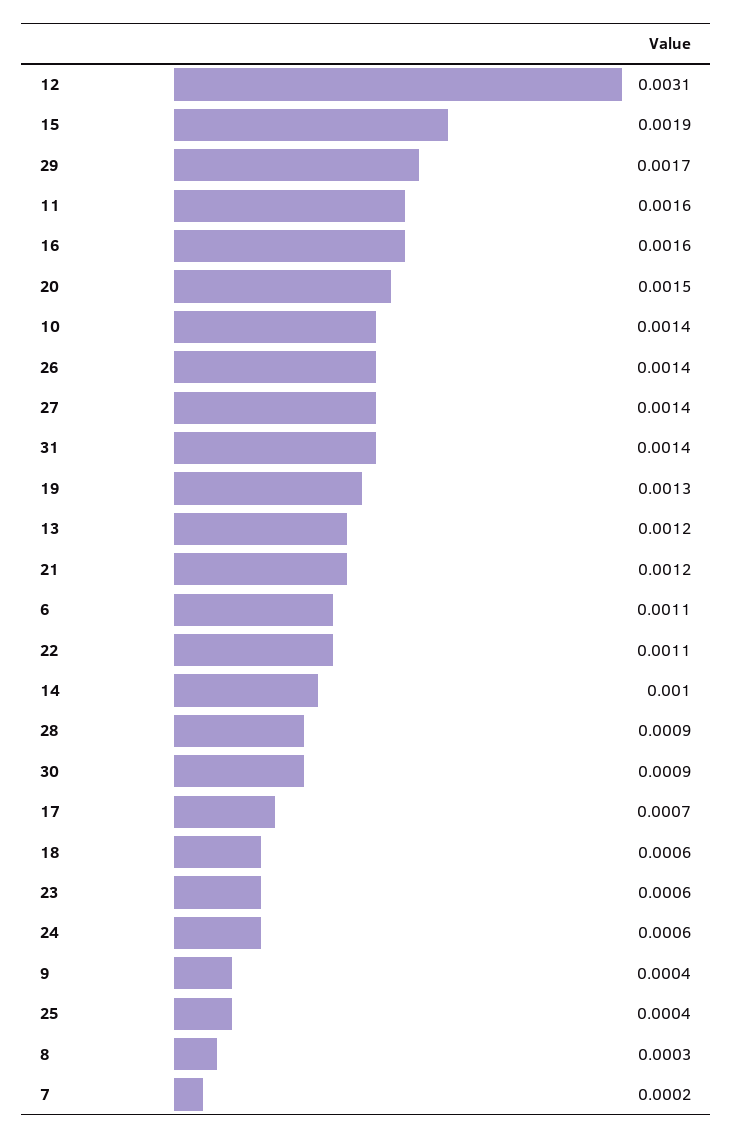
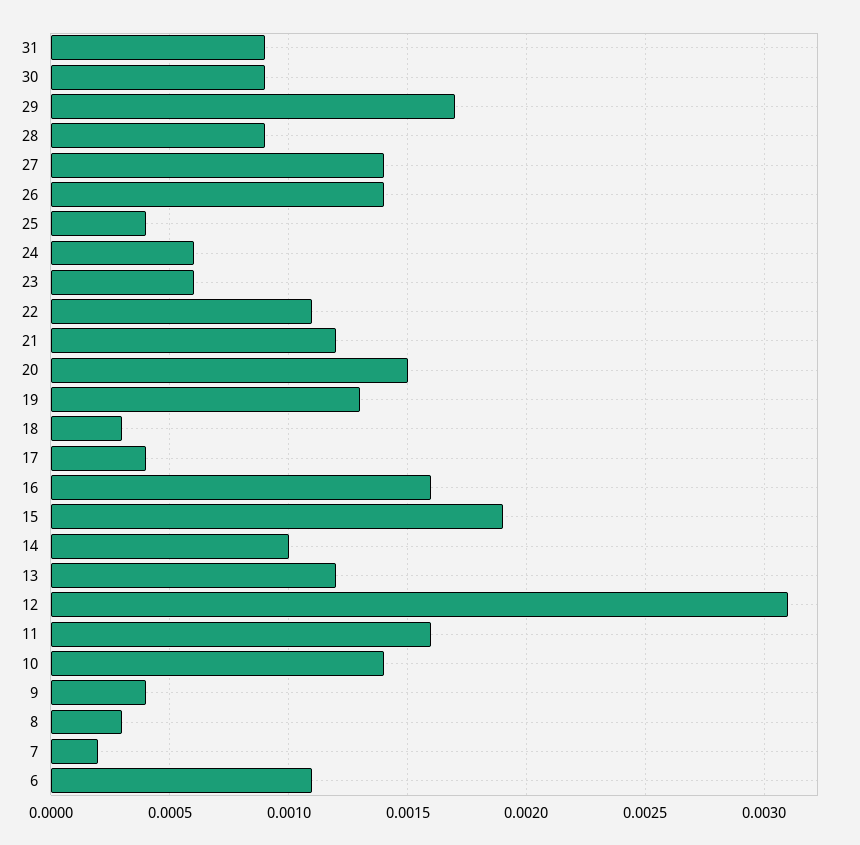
  {
    "12": 0.0031,
    "15": 0.0019,
    "29": 0.0017,
    "11": 0.0016,
    "16": 0.0016,
    "20": 0.0015,
    "10": 0.0014,
    "26": 0.0014,
    "27": 0.0014,
-   "31": 0.0014,
+   "31": 0.0009,
    "19": 0.0013,
    "13": 0.0012,
    "21": 0.0012,
    "6": 0.0011,
    "22": 0.0011,
    "14": 0.001,
    "28": 0.0009,
    "30": 0.0009,
-   "17": 0.0007,
+   "17": 0.0004,
-   "18": 0.0006,
+   "18": 0.0003,
    "23": 0.0006,
    "24": 0.0006,
    "9": 0.0004,
    "25": 0.0004,
    "8": 0.0003,
    "7": 0.0002
  }

